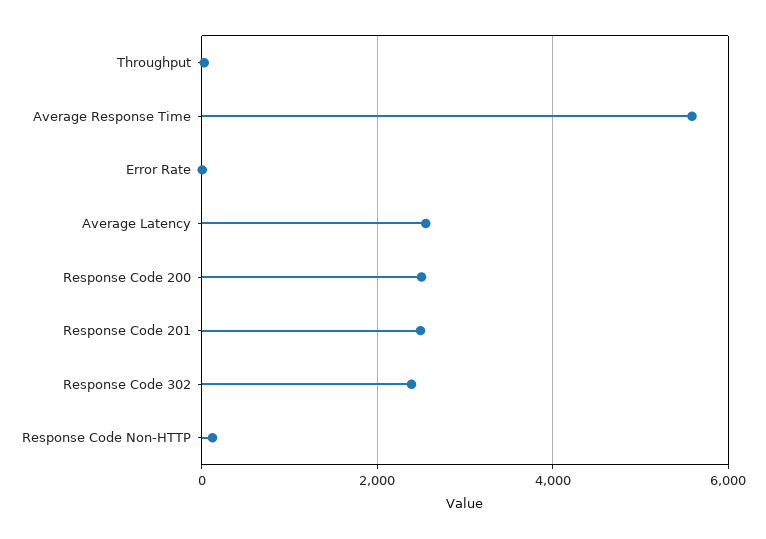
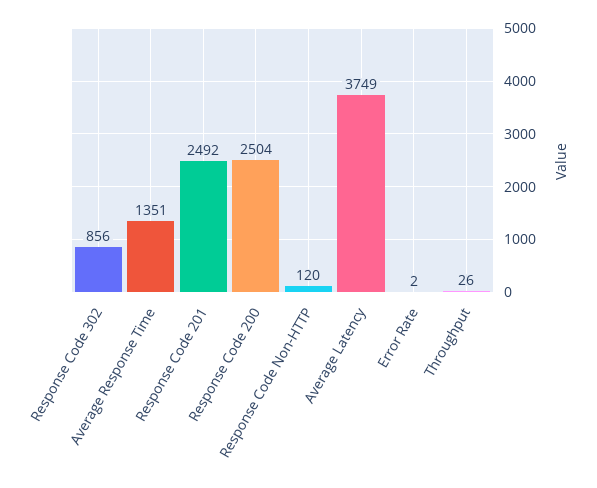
  {
    "Throughput": 26,
-   "Average Response Time": 5600,
+   "Average Response Time": 1351,
    "Error Rate": 2,
-   "Average Latency": 2600,
+   "Average Latency": 3749,
    "Response Code 200": 2504,
    "Response Code 201": 2492,
-   "Response Code 302": 2400,
+   "Response Code 302": 856,
    "Response Code Non-HTTP": 120
  }

